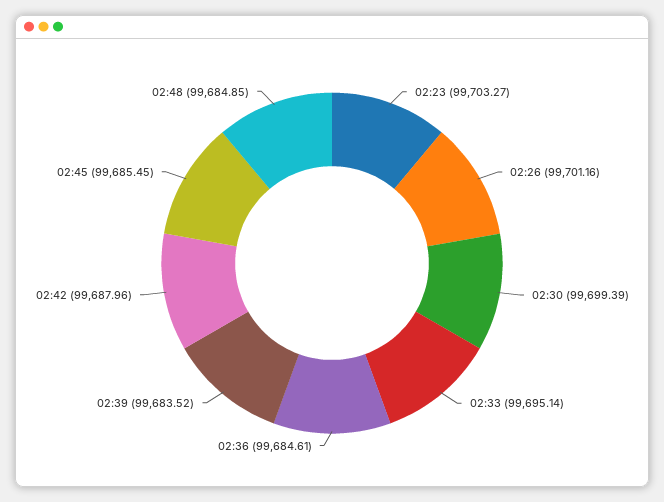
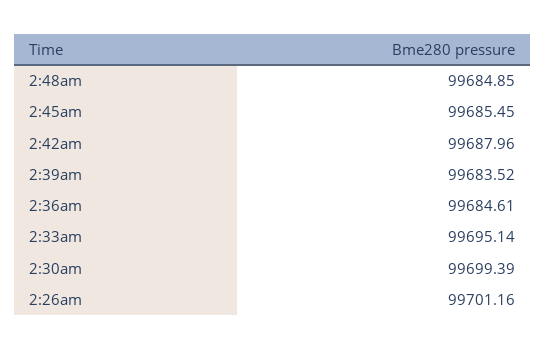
  {
-   "02:23": 99703.27,
    "02:26": 99701.16,
    "02:30": 99699.39,
    "02:33": 99695.14,
    "02:36": 99684.61,
    "02:39": 99683.52,
    "02:42": 99687.96,
    "02:45": 99685.45,
    "02:48": 99684.85
  }

